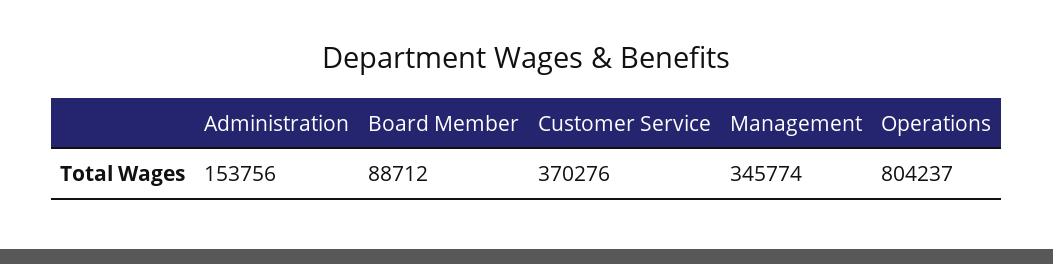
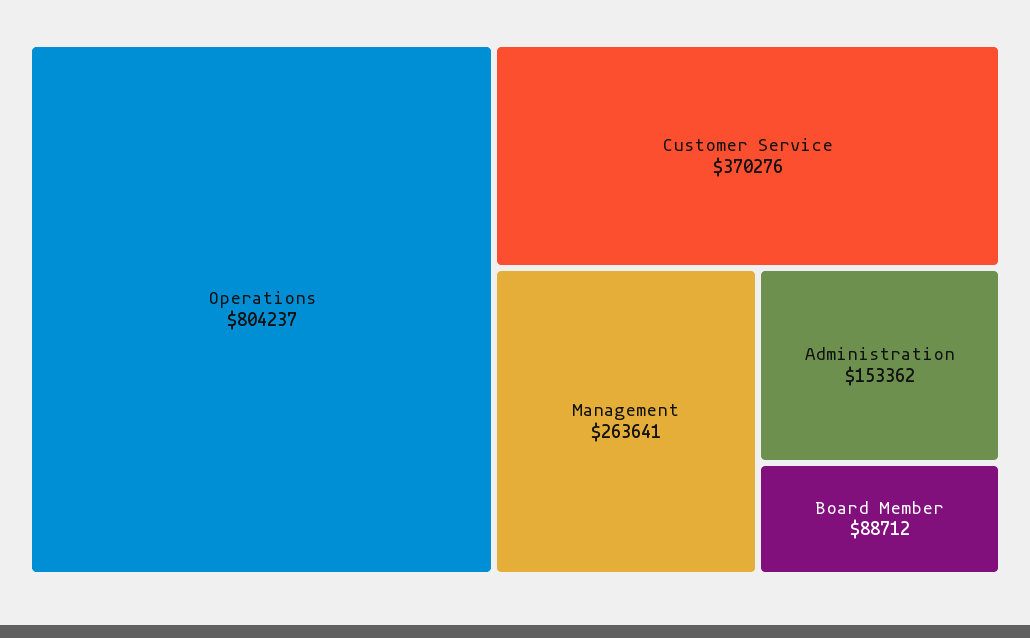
  {
-   "Administration": 153756,
+   "Administration": 153362,
    "Board Member": 88712,
    "Customer Service": 370276,
-   "Management": 345774,
+   "Management": 263641,
    "Operations": 804237
  }

